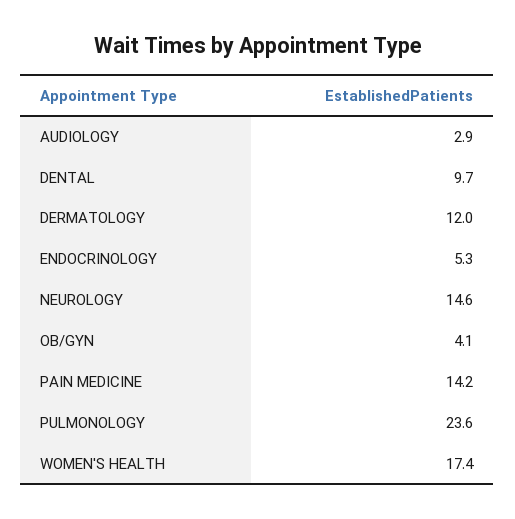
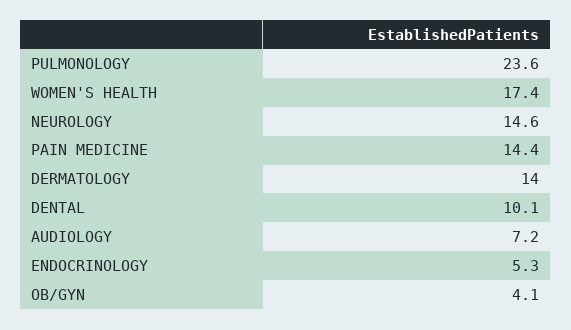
  {
-   "AUDIOLOGY": 2.9,
+   "AUDIOLOGY": 7.2,
-   "DENTAL": 9.7,
+   "DENTAL": 10.1,
-   "DERMATOLOGY": 12,
+   "DERMATOLOGY": 14,
    "ENDOCRINOLOGY": 5.3,
    "NEUROLOGY": 14.6,
    "OB/GYN": 4.1,
-   "PAIN MEDICINE": 14.2,
+   "PAIN MEDICINE": 14.4,
    "PULMONOLOGY": 23.6,
    "WOMEN'S HEALTH": 17.4
  }

